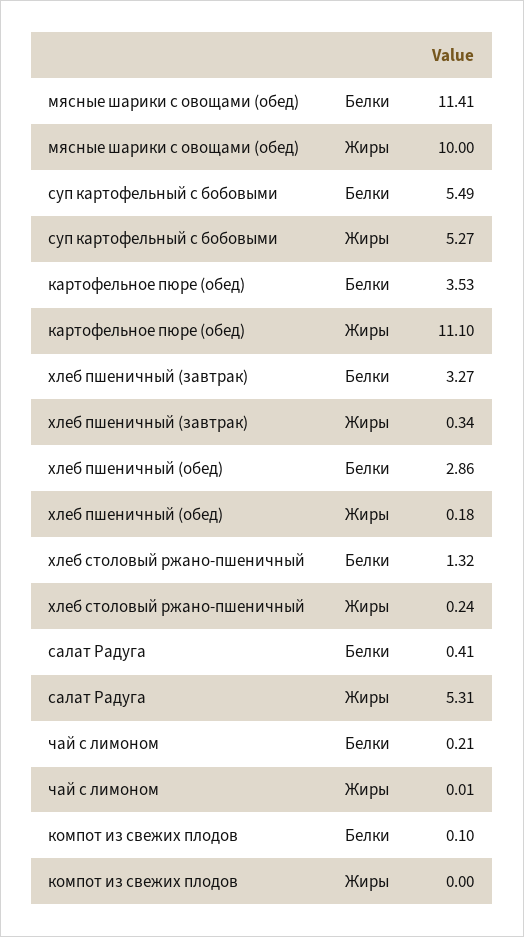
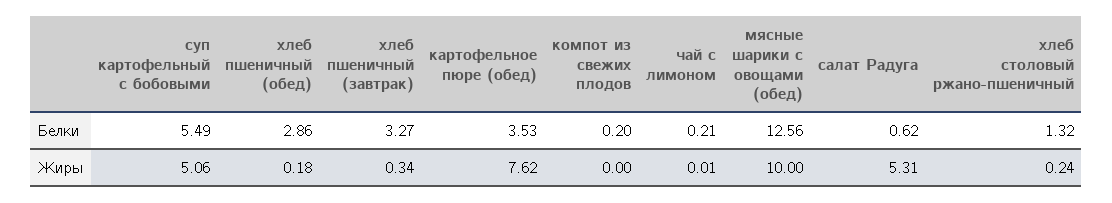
  {
    "мясные шарики с овощами (обед)": {
-     "Белки": 11.41,
+     "Белки": 12.56,
      "Жиры": 10
    },
    "суп картофельный с бобовыми": {
      "Белки": 5.49,
-     "Жиры": 5.27
+     "Жиры": 5.06
    },
    "картофельное пюре (обед)": {
      "Белки": 3.53,
-     "Жиры": 11.1
+     "Жиры": 7.62
    },
    "хлеб пшеничный (завтрак)": {
      "Белки": 3.27,
      "Жиры": 0.34
    },
    "хлеб пшеничный (обед)": {
      "Белки": 2.86,
      "Жиры": 0.18
    },
    "хлеб столовый ржано-пшеничный": {
      "Белки": 1.32,
      "Жиры": 0.24
    },
    "салат Радуга": {
-     "Белки": 0.41,
+     "Белки": 0.62,
      "Жиры": 5.31
    },
    "чай с лимоном": {
      "Белки": 0.21,
      "Жиры": 0.01
    },
    "компот из свежих плодов": {
-     "Белки": 0.1,
+     "Белки": 0.2,
      "Жиры": 0
    }
  }

